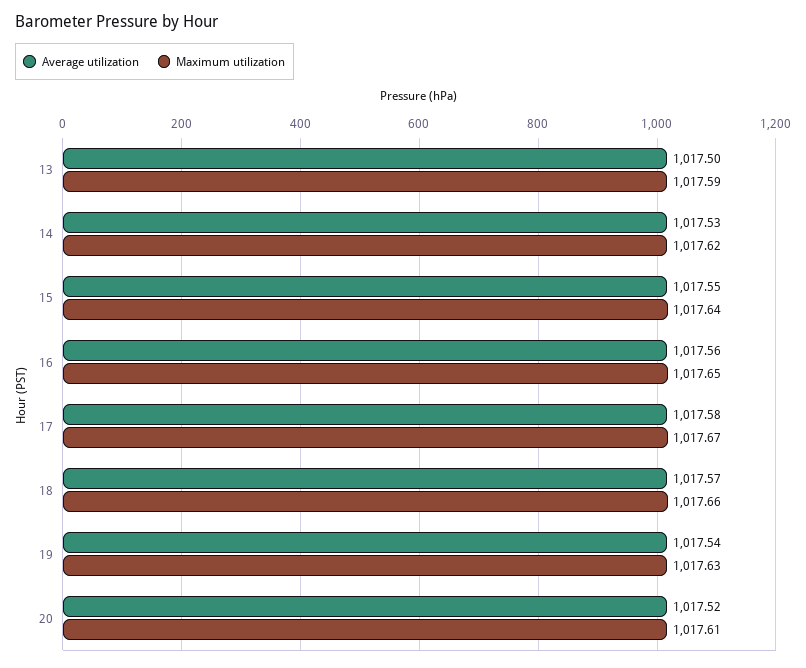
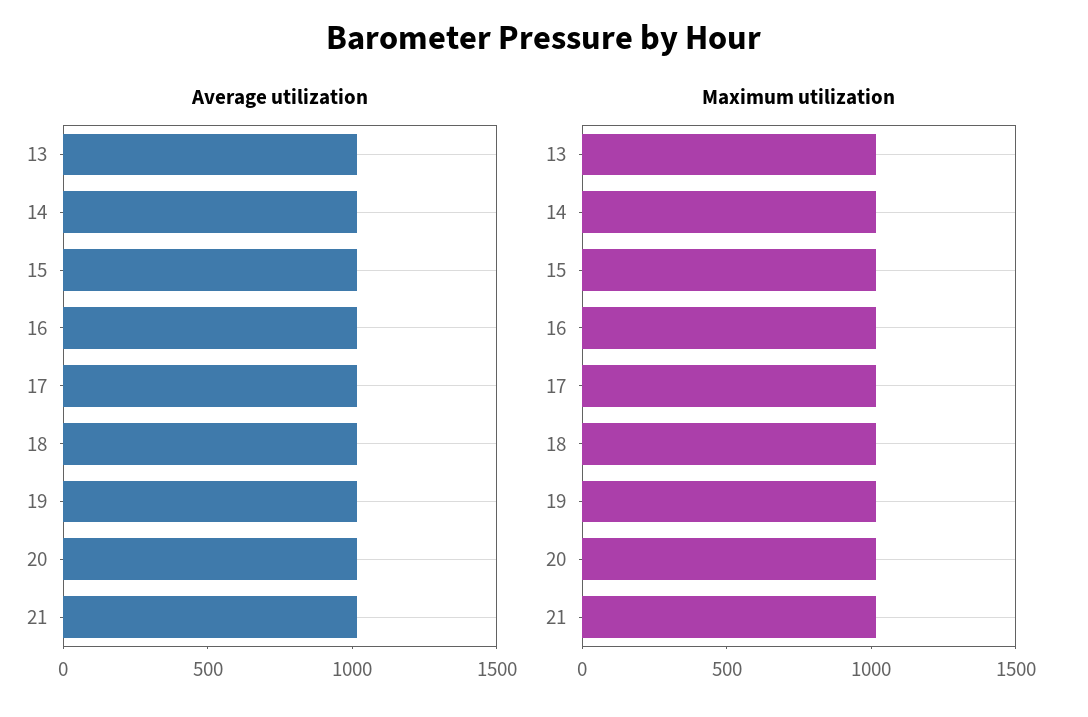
  {
    "Average utilization": {
      "13": 1017.5,
      "14": 1017.53,
      "15": 1017.55,
      "16": 1017.56,
      "17": 1017.58,
      "18": 1017.57,
      "19": 1017.54,
-     "20": 1017.52
+     "20": 1017.52,
+     "21": 1000
    },
    "Maximum utilization": {
      "13": 1017.59,
      "14": 1017.62,
      "15": 1017.64,
      "16": 1017.65,
      "17": 1017.67,
      "18": 1017.66,
      "19": 1017.63,
-     "20": 1017.61
+     "20": 1017.61,
+     "21": 1000
    }
  }

